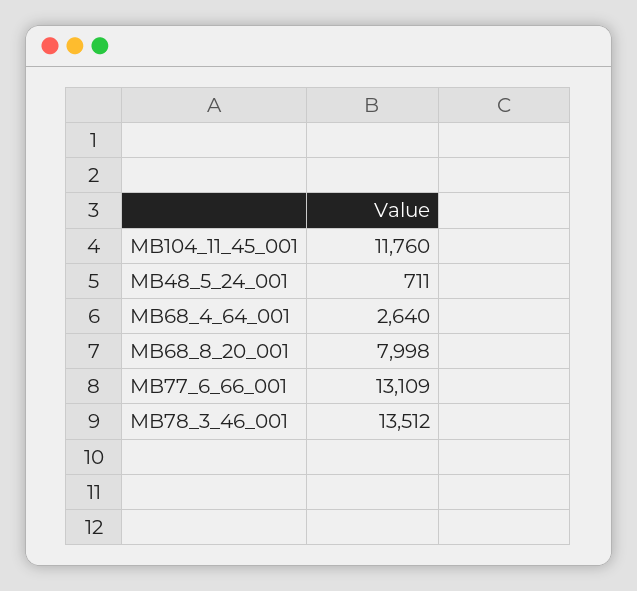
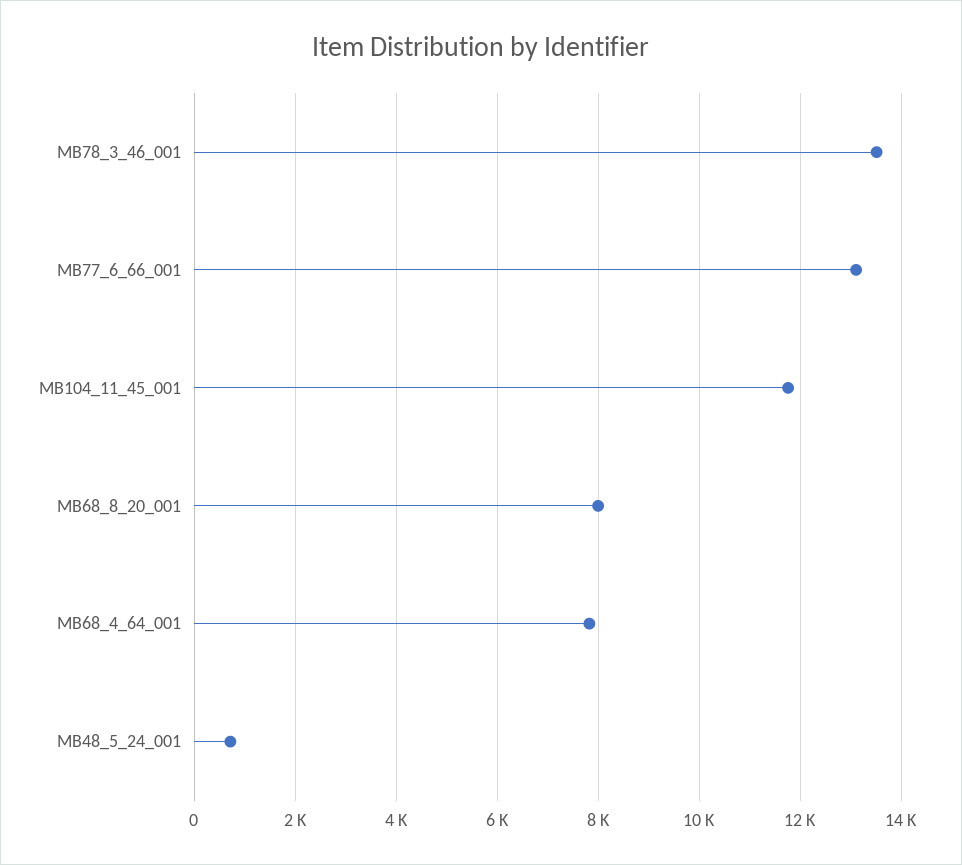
  {
    "MB104_11_45_001": 11760,
    "MB48_5_24_001": 711,
-   "MB68_4_64_001": 2640,
+   "MB68_4_64_001": 7800,
    "MB68_8_20_001": 7998,
    "MB77_6_66_001": 13109,
    "MB78_3_46_001": 13512
  }

